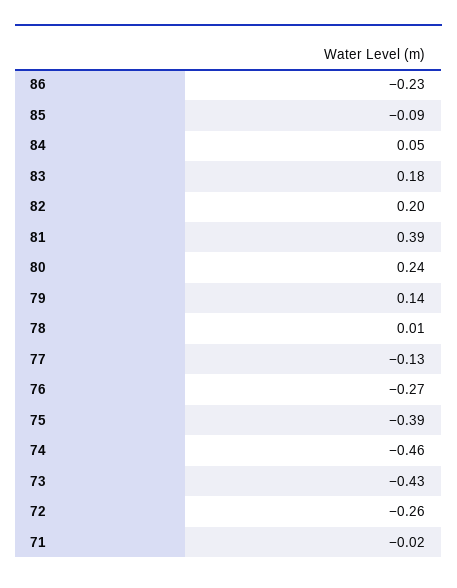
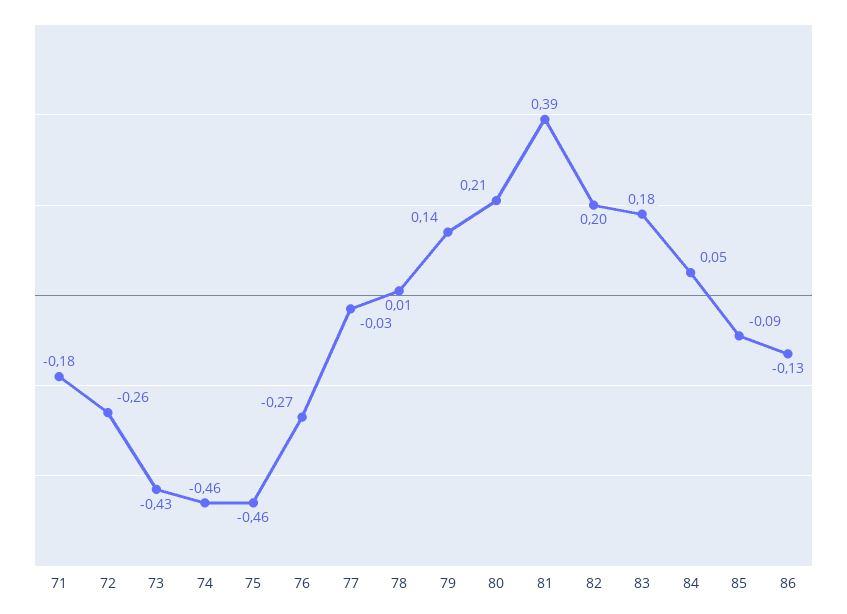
  {
-   "86": -0.23,
+   "86": -0.13,
    "85": -0.09,
    "84": 0.05,
    "83": 0.18,
    "82": 0.2,
    "81": 0.39,
-   "80": 0.24,
+   "80": 0.21,
    "79": 0.14,
    "78": 0.01,
-   "77": -0.13,
+   "77": -0.03,
    "76": -0.27,
-   "75": -0.39,
+   "75": -0.46,
    "74": -0.46,
    "73": -0.43,
    "72": -0.26,
-   "71": -0.02
+   "71": -0.18
  }

